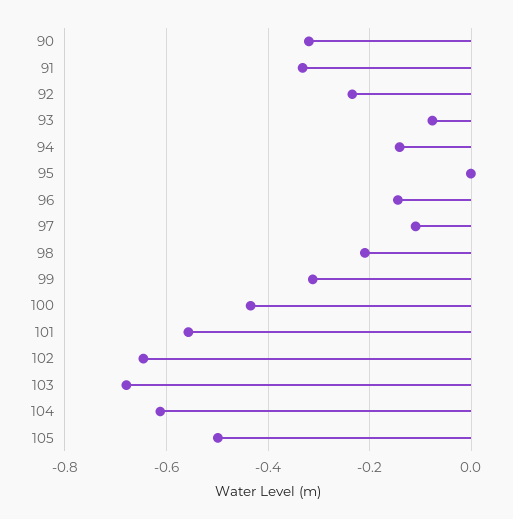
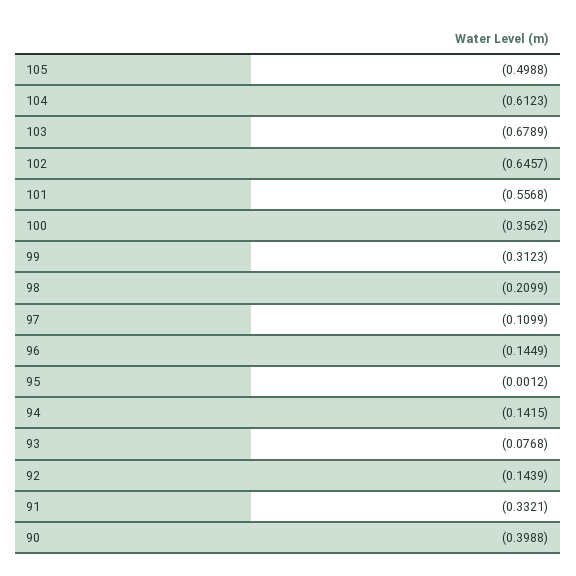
  {
-   "90": -0.32,
+   "90": -0.3988,
    "91": -0.3321,
-   "92": -0.24,
+   "92": -0.1439,
    "93": -0.0768,
    "94": -0.1415,
    "95": -0.0012,
    "96": -0.1449,
    "97": -0.1099,
    "98": -0.2099,
    "99": -0.3123,
-   "100": -0.44,
+   "100": -0.3562,
    "101": -0.5568,
    "102": -0.6457,
    "103": -0.6789,
    "104": -0.6123,
    "105": -0.4988
  }

